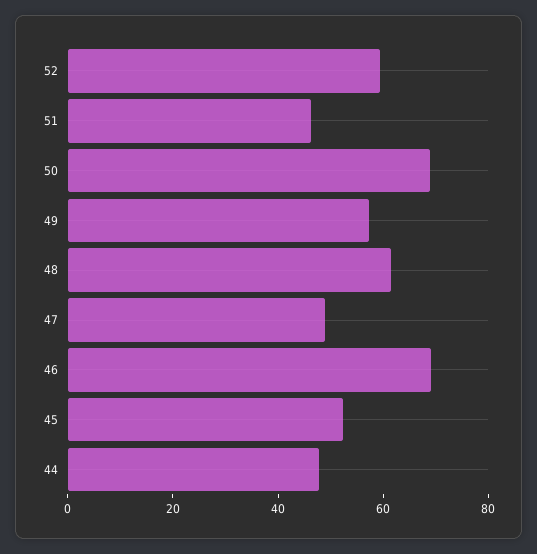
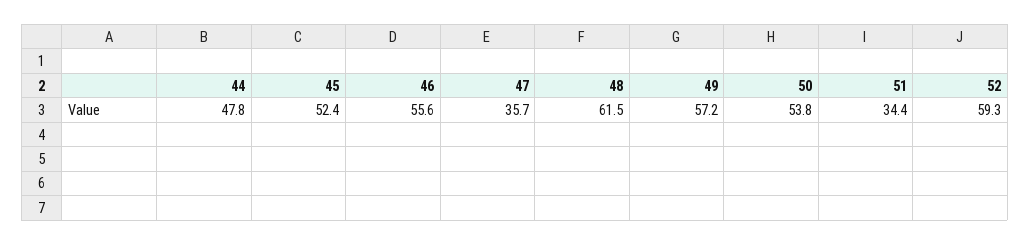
  {
    "52": 59.3,
-   "51": 45,
+   "51": 34.4,
-   "50": 70,
+   "50": 53.8,
    "49": 57.2,
    "48": 61.5,
-   "47": 50,
+   "47": 35.7,
-   "46": 70,
+   "46": 55.6,
    "45": 52.4,
    "44": 47.8
  }

